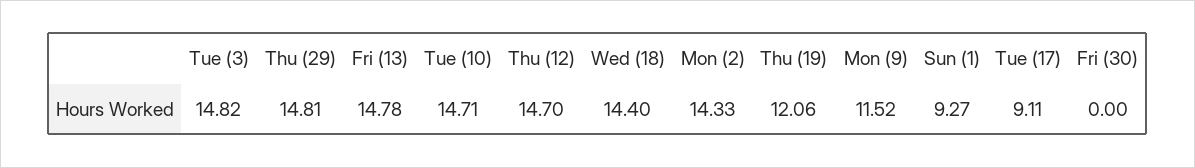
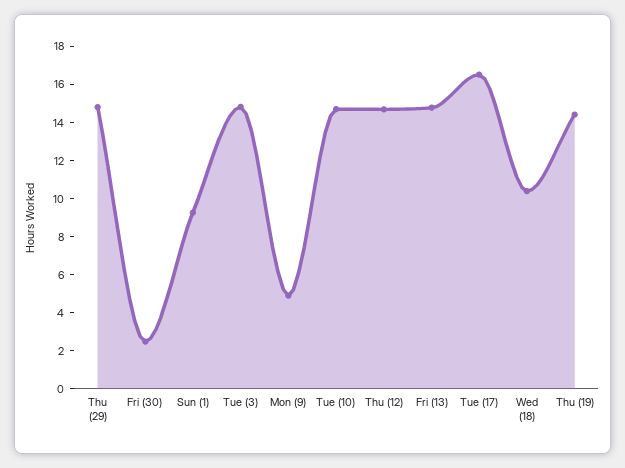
  {
    "Tue (3)": 14.82,
    "Thu (29)": 14.81,
    "Fri (13)": 14.78,
    "Tue (10)": 14.71,
    "Thu (12)": 14.7,
-   "Wed (18)": 14.4,
+   "Wed (18)": 10.5,
-   "Mon (2)": 14.33,
-   "Thu (19)": 12.06,
+   "Thu (19)": 14.5,
-   "Mon (9)": 11.52,
+   "Mon (9)": 5,
    "Sun (1)": 9.27,
-   "Tue (17)": 9.11,
+   "Tue (17)": 16.5,
-   "Fri (30)": 0
+   "Fri (30)": 2.5
  }

